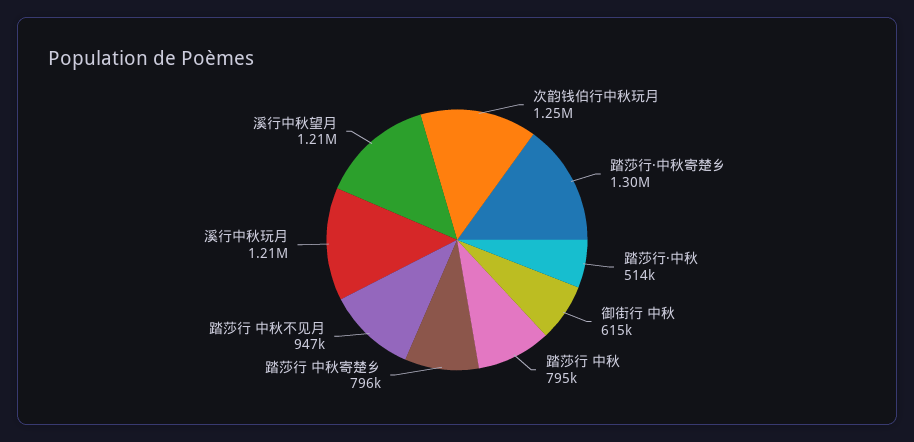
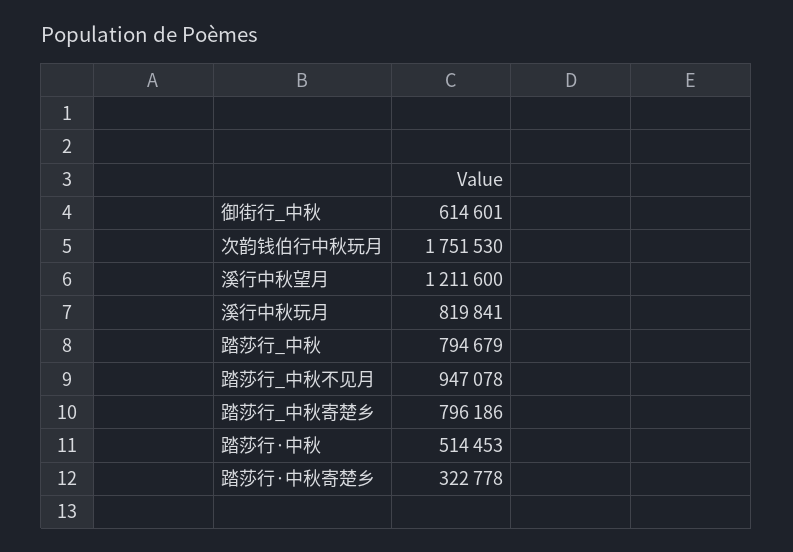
  {
-   "次韵钱伯行中秋玩月": 1250000,
+   "次韵钱伯行中秋玩月": 1751530,
-   "踏莎行·中秋寄楚乡": 1300000,
+   "踏莎行·中秋寄楚乡": 322778,
    "踏莎行·中秋": 514453,
    "御街行 中秋": 614601,
    "踏莎行 中秋": 794679,
    "踏莎行 中秋寄楚乡": 796186,
    "踏莎行 中秋不见月": 947078,
-   "溪行中秋玩月": 1210000,
+   "溪行中秋玩月": 819841,
    "溪行中秋望月": 1211600
  }

